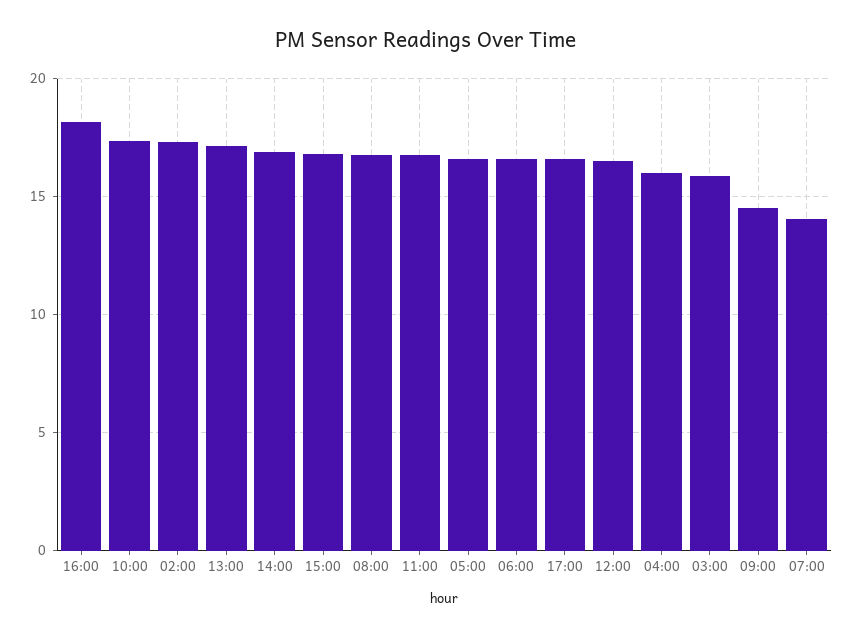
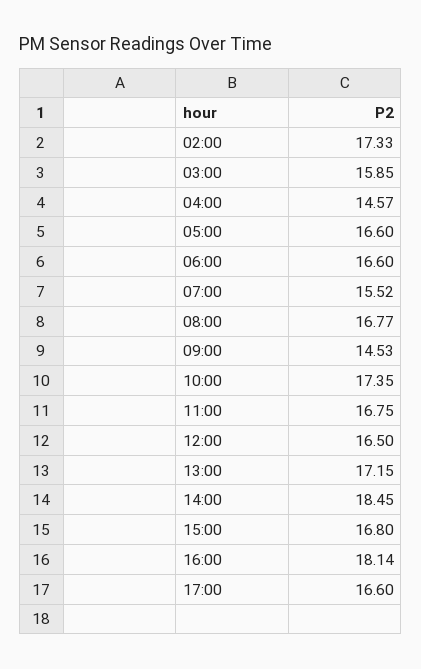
  {
    "16:00": 18.14,
    "10:00": 17.35,
    "02:00": 17.33,
    "13:00": 17.15,
-   "14:00": 17,
+   "14:00": 18.45,
    "15:00": 16.8,
    "08:00": 16.77,
    "11:00": 16.75,
    "05:00": 16.6,
    "06:00": 16.6,
    "17:00": 16.6,
    "12:00": 16.5,
-   "04:00": 16,
+   "04:00": 14.57,
    "03:00": 15.85,
    "09:00": 14.53,
-   "07:00": 14
+   "07:00": 15.52
  }

